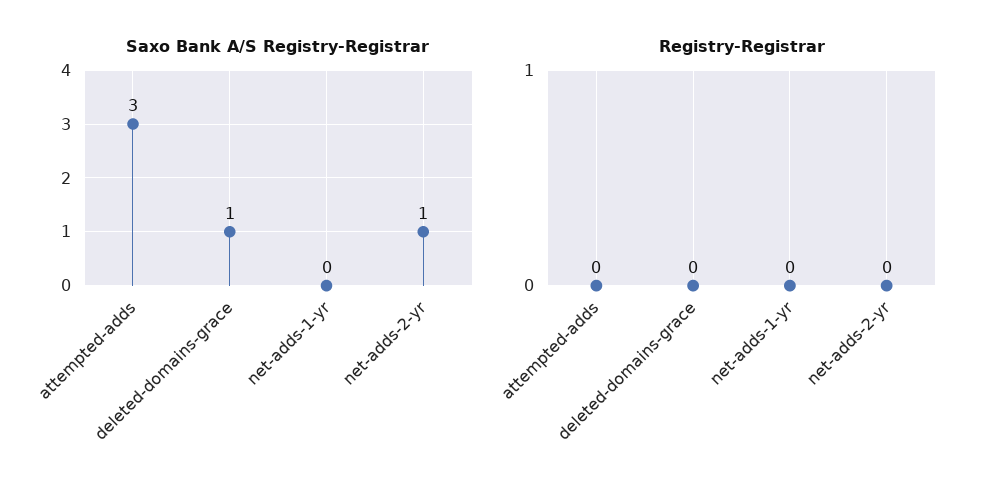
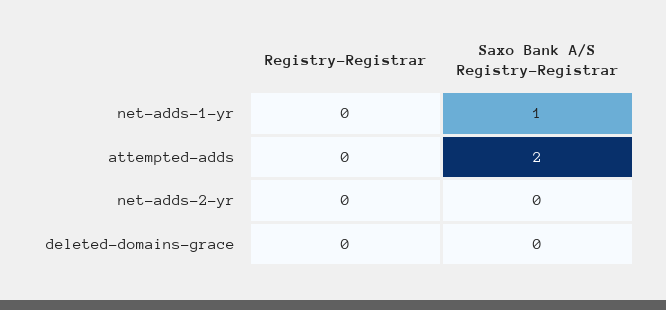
  {
    "Saxo Bank A/S Registry-Registrar": {
-     "attempted-adds": 3,
+     "attempted-adds": 2,
-     "deleted-domains-grace": 1,
+     "deleted-domains-grace": 0,
-     "net-adds-1-yr": 0,
+     "net-adds-1-yr": 1,
-     "net-adds-2-yr": 1
+     "net-adds-2-yr": 0
    },
    "Registry-Registrar": {
      "attempted-adds": 0,
      "deleted-domains-grace": 0,
      "net-adds-1-yr": 0,
      "net-adds-2-yr": 0
    }
  }

